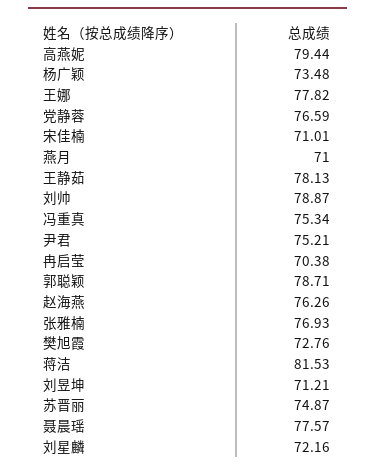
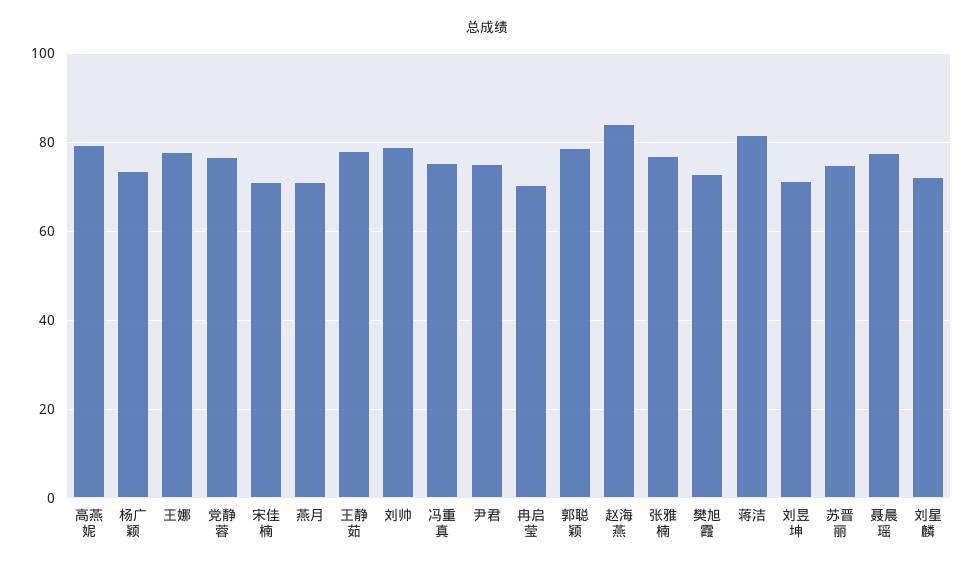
  {
    "高燕妮": 79.44,
    "杨广颖": 73.48,
    "王娜": 77.82,
    "党静蓉": 76.59,
    "宋佳楠": 71.01,
    "燕月": 71,
    "王静茹": 78.13,
    "刘帅": 78.87,
    "冯重真": 75.34,
    "尹君": 75.21,
    "冉启莹": 70.38,
    "郭聪颖": 78.71,
-   "赵海燕": 76.26,
+   "赵海燕": 84,
    "张雅楠": 76.93,
    "樊旭霞": 72.76,
    "蒋洁": 81.53,
    "刘昱坤": 71.21,
    "苏晋丽": 74.87,
    "聂晨瑶": 77.57,
    "刘星麟": 72.16
  }

